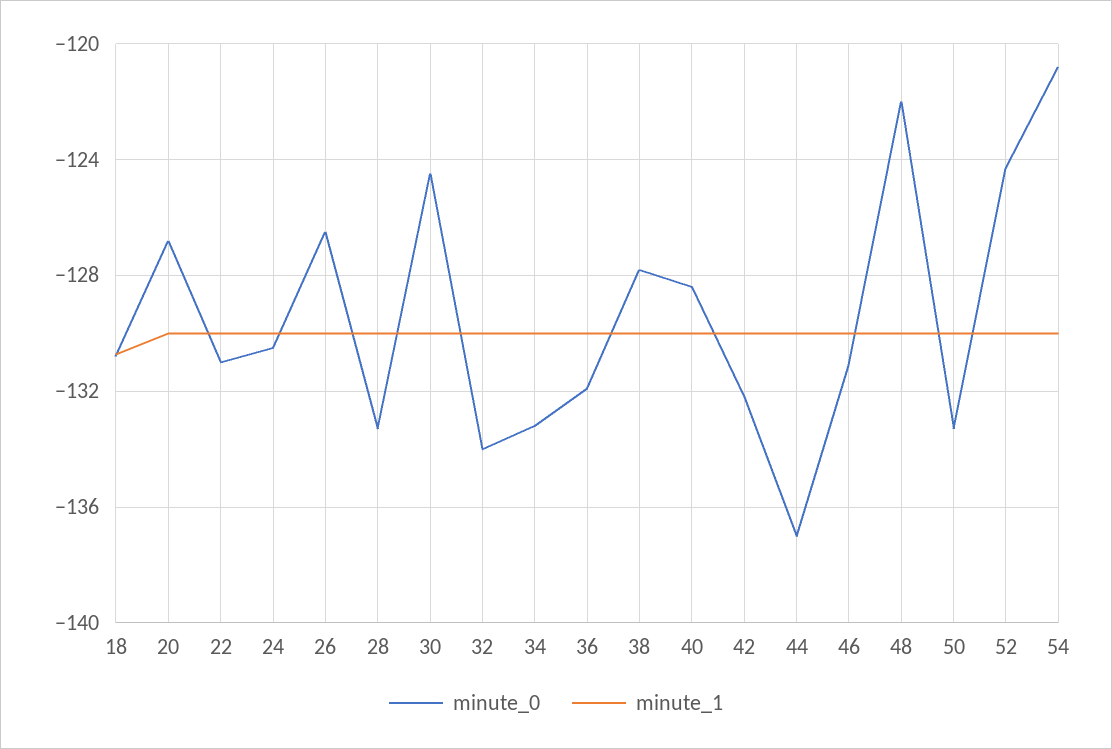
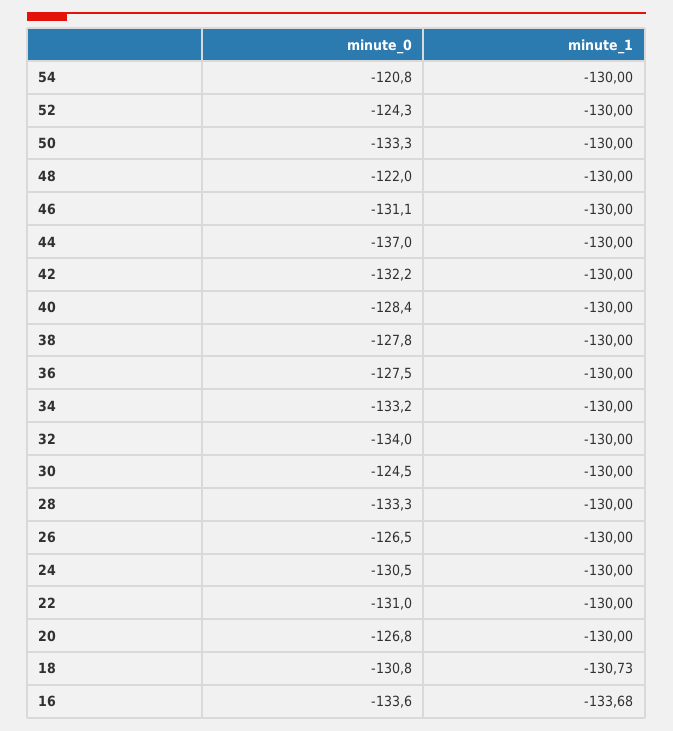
  {
    "minute_0": {
      "18": -130.8,
      "20": -126.8,
      "22": -131,
      "24": -130.5,
      "26": -126.5,
      "28": -133.3,
      "30": -124.5,
      "32": -134,
      "34": -133.2,
-     "36": -132,
+     "36": -127.5,
      "38": -127.8,
      "40": -128.4,
      "42": -132.2,
      "44": -137,
      "46": -131.1,
      "48": -122,
      "50": -133.3,
      "52": -124.3,
-     "54": -120.8
+     "54": -120.8,
+     "16": -133.6
    },
    "minute_1": {
      "18": -130.73,
      "20": -130,
      "22": -130,
      "24": -130,
      "26": -130,
      "28": -130,
      "30": -130,
      "32": -130,
      "34": -130,
      "36": -130,
      "38": -130,
      "40": -130,
      "42": -130,
      "44": -130,
      "46": -130,
      "48": -130,
      "50": -130,
      "52": -130,
-     "54": -130
+     "54": -130,
+     "16": -133.68
    }
  }

